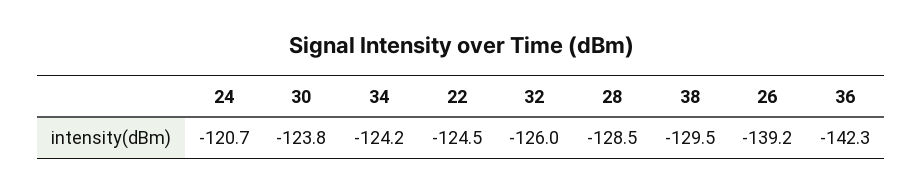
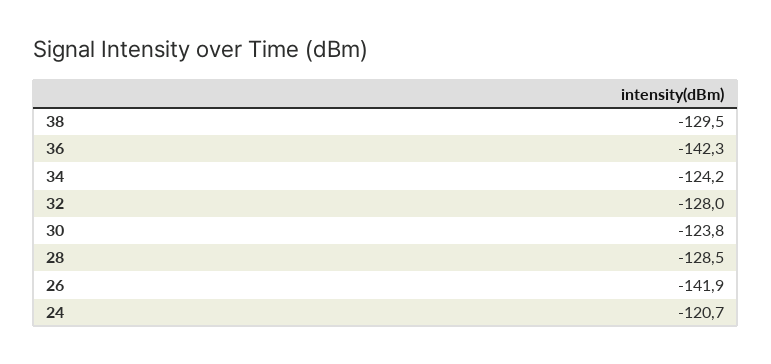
  {
    "24": -120.7,
    "30": -123.8,
    "34": -124.2,
-   "22": -124.5,
-   "32": -126,
+   "32": -128,
    "28": -128.5,
    "38": -129.5,
-   "26": -139.2,
+   "26": -141.9,
    "36": -142.3
  }

